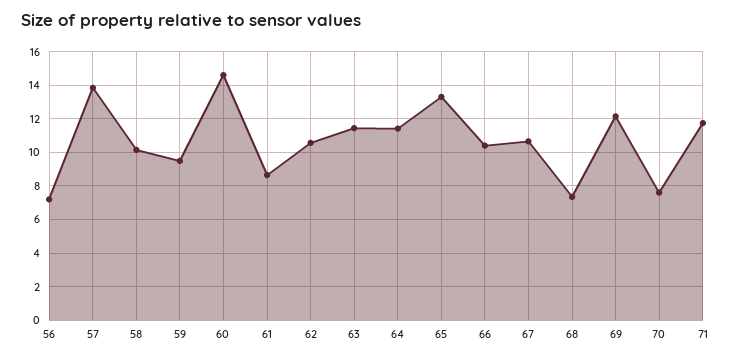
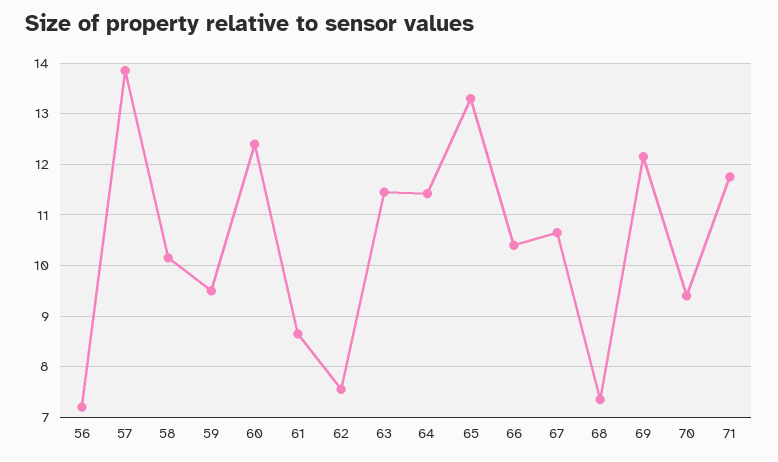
  {
    "56": 7.2,
    "57": 13.8,
    "58": 10.2,
    "59": 9.6,
-   "60": 14.5,
+   "60": 12.4,
    "61": 8.6,
-   "62": 10.5,
+   "62": 7.6,
    "63": 11.4,
    "64": 11.4,
    "65": 13.4,
    "66": 10.4,
    "67": 10.6,
    "68": 7.4,
    "69": 12.2,
-   "70": 7.5,
+   "70": 9.4,
    "71": 11.8
  }

